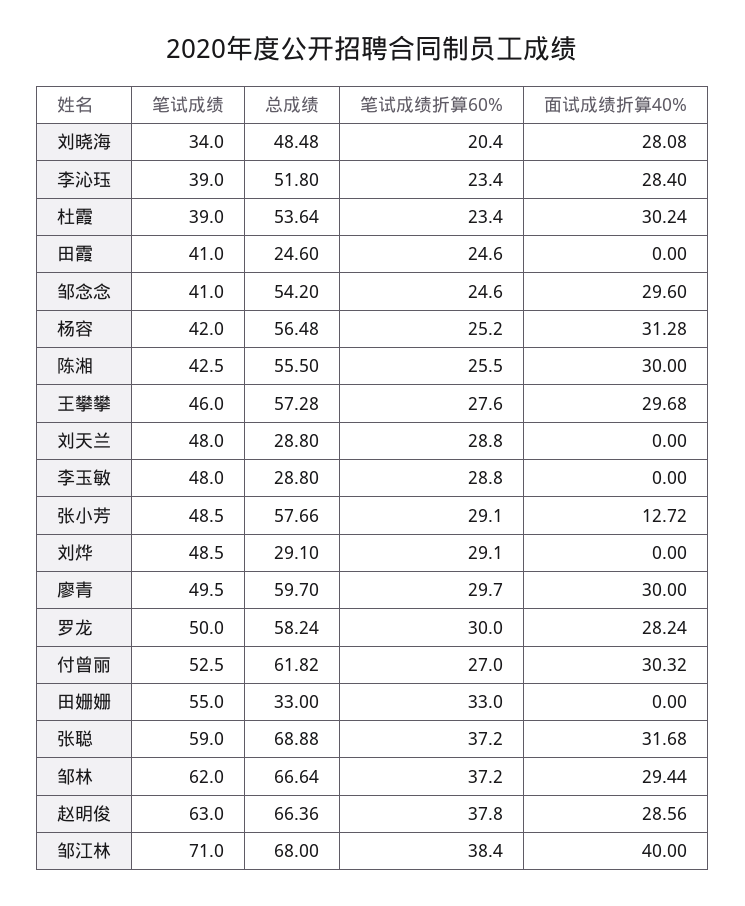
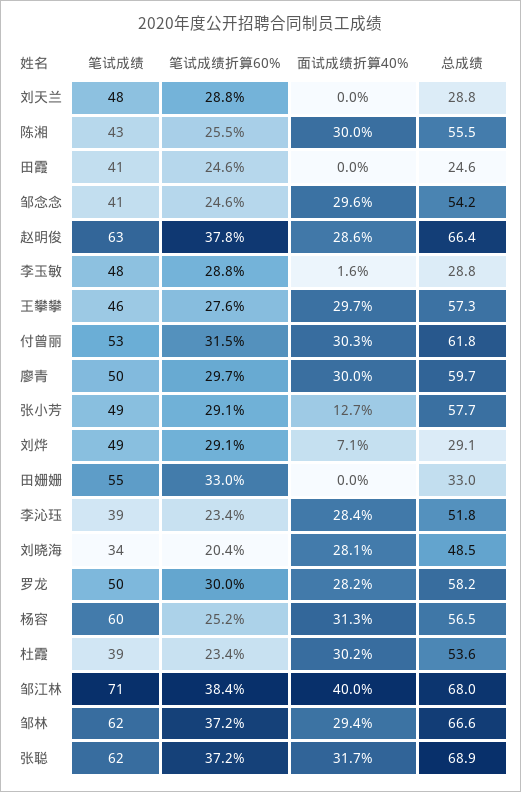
  {
    "笔试成绩": {
      "刘晓海": 34,
      "李沁珏": 39,
      "杜霞": 39,
      "田霞": 41,
      "邹念念": 41,
-     "杨容": 42,
+     "杨容": 60,
      "陈湘": 42.5,
      "王攀攀": 46,
      "刘天兰": 48,
      "李玉敏": 48,
      "张小芳": 48.5,
      "刘烨": 48.5,
      "廖青": 49.5,
      "罗龙": 50,
      "付曾丽": 52.5,
      "田姗姗": 55,
-     "张聪": 59,
+     "张聪": 62,
      "邹林": 62,
      "赵明俊": 63,
      "邹江林": 71
    },
    "总成绩": {
      "刘晓海": 48.48,
      "李沁珏": 51.8,
      "杜霞": 53.64,
      "田霞": 24.6,
      "邹念念": 54.2,
      "杨容": 56.48,
      "陈湘": 55.5,
      "王攀攀": 57.28,
      "刘天兰": 28.8,
      "李玉敏": 28.8,
      "张小芳": 57.66,
      "刘烨": 29.1,
      "廖青": 59.7,
      "罗龙": 58.24,
      "付曾丽": 61.82,
      "田姗姗": 33,
      "张聪": 68.88,
      "邹林": 66.64,
      "赵明俊": 66.36,
      "邹江林": 68
    },
    "笔试成绩折算60%": {
      "刘晓海": 20.4,
      "李沁珏": 23.4,
      "杜霞": 23.4,
      "田霞": 24.6,
      "邹念念": 24.6,
      "杨容": 25.2,
      "陈湘": 25.5,
      "王攀攀": 27.6,
      "刘天兰": 28.8,
      "李玉敏": 28.8,
      "张小芳": 29.1,
      "刘烨": 29.1,
      "廖青": 29.7,
      "罗龙": 30,
-     "付曾丽": 27,
+     "付曾丽": 31.5,
      "田姗姗": 33,
      "张聪": 37.2,
      "邹林": 37.2,
      "赵明俊": 37.8,
      "邹江林": 38.4
    },
    "面试成绩折算40%": {
      "刘晓海": 28.08,
      "李沁珏": 28.4,
      "杜霞": 30.24,
      "田霞": 0,
      "邹念念": 29.6,
      "杨容": 31.28,
      "陈湘": 30,
      "王攀攀": 29.68,
      "刘天兰": 0,
-     "李玉敏": 0,
+     "李玉敏": 1.6,
      "张小芳": 12.72,
-     "刘烨": 0,
+     "刘烨": 7.1,
      "廖青": 30,
      "罗龙": 28.24,
      "付曾丽": 30.32,
      "田姗姗": 0,
      "张聪": 31.68,
      "邹林": 29.44,
      "赵明俊": 28.56,
      "邹江林": 40
    }
  }

